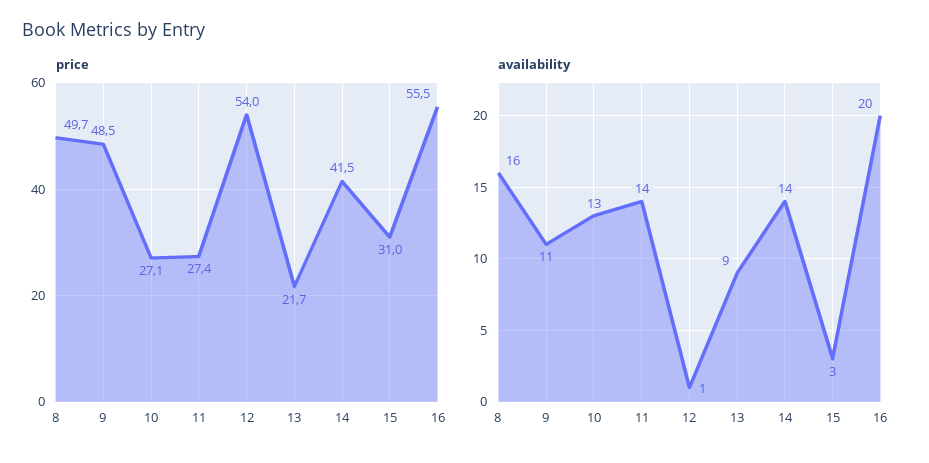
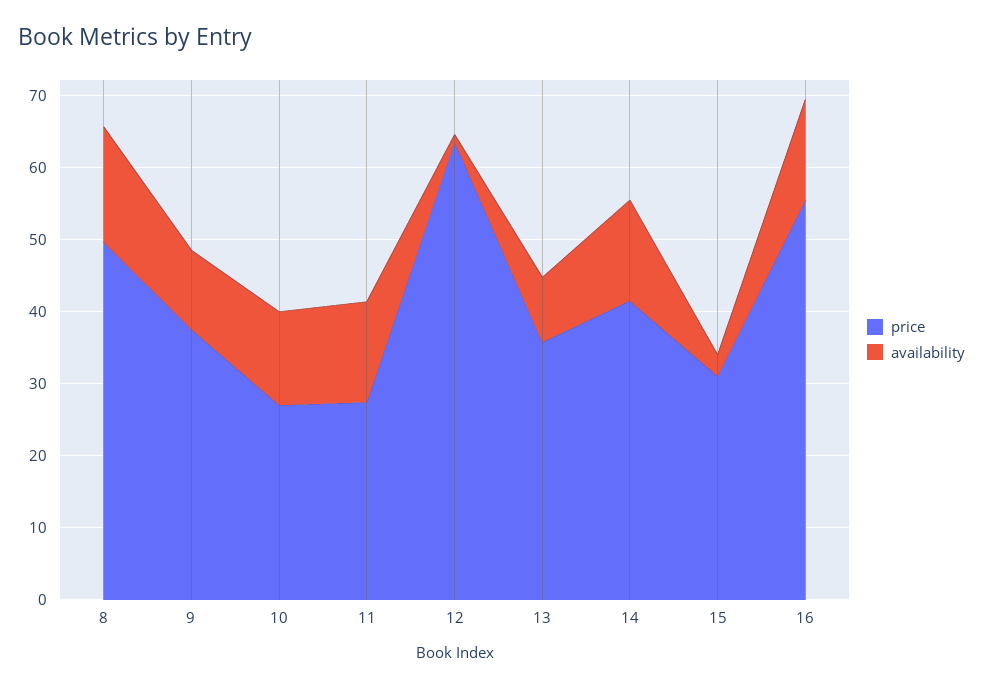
  {
    "price": {
      "8": 49.7,
-     "9": 48.5,
+     "9": 38,
      "10": 27.1,
      "11": 27.4,
-     "12": 54,
+     "12": 64,
-     "13": 21.7,
+     "13": 36,
      "14": 41.5,
      "15": 31,
      "16": 55.5
    },
    "availability": {
      "8": 16,
      "9": 11,
      "10": 13,
      "11": 14,
      "12": 1,
      "13": 9,
      "14": 14,
      "15": 3,
-     "16": 20
+     "16": 14
    }
  }

